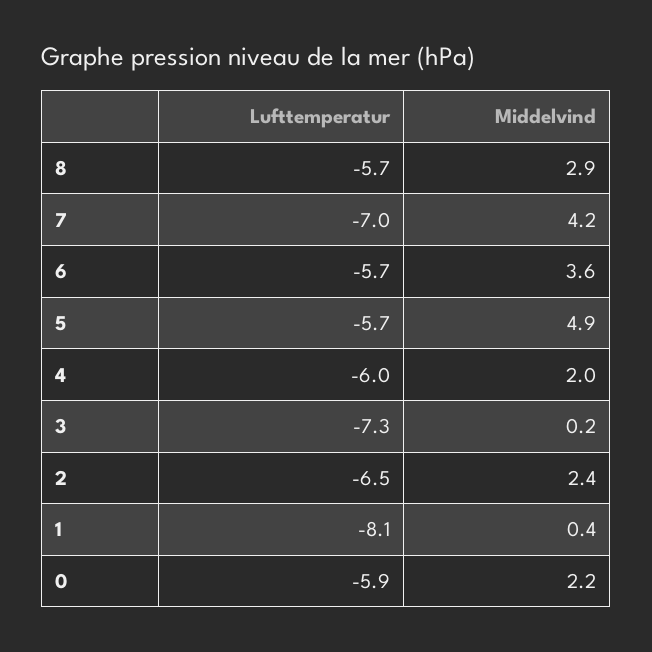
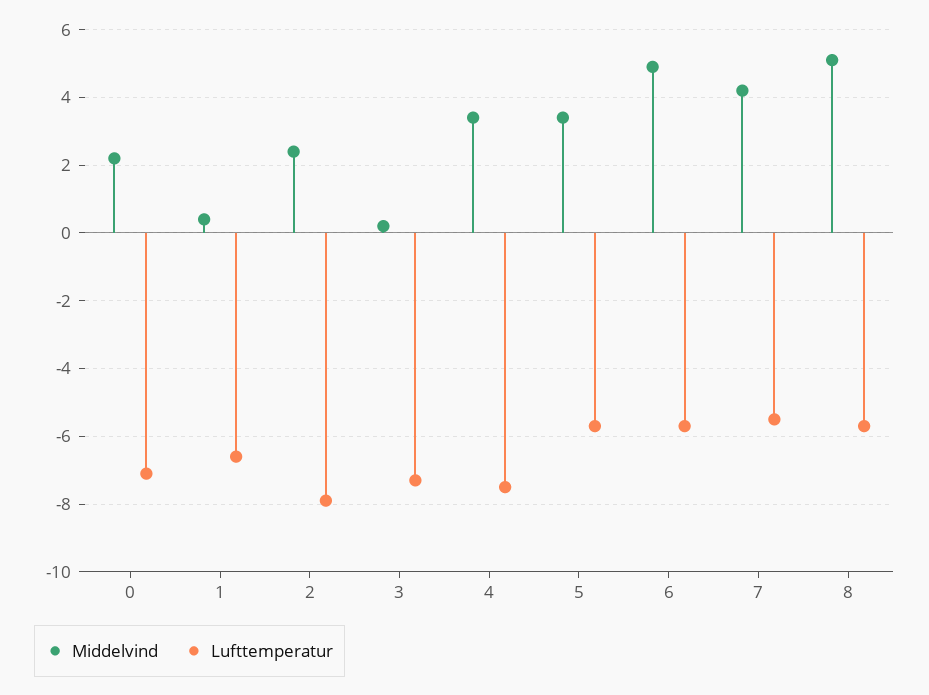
  {
    "Lufttemperatur": {
      "8": -5.7,
-     "7": -7,
+     "7": -5.5,
      "6": -5.7,
      "5": -5.7,
-     "4": -6,
+     "4": -7.5,
      "3": -7.3,
-     "2": -6.5,
+     "2": -8,
-     "1": -8.1,
+     "1": -6.5,
-     "0": -5.9
+     "0": -7
    },
    "Middelvind": {
-     "8": 2.9,
+     "8": 5,
      "7": 4.2,
-     "6": 3.6,
+     "6": 5,
-     "5": 4.9,
+     "5": 3.5,
-     "4": 2,
+     "4": 3.5,
      "3": 0.2,
      "2": 2.4,
      "1": 0.4,
      "0": 2.2
    }
  }

